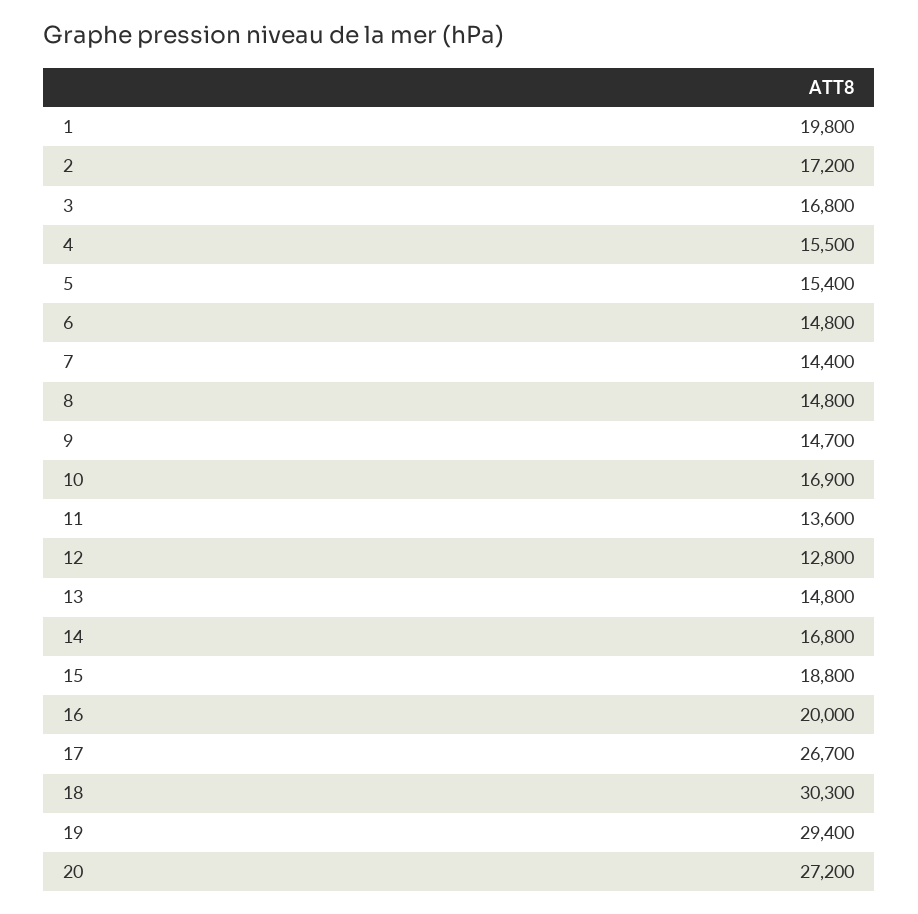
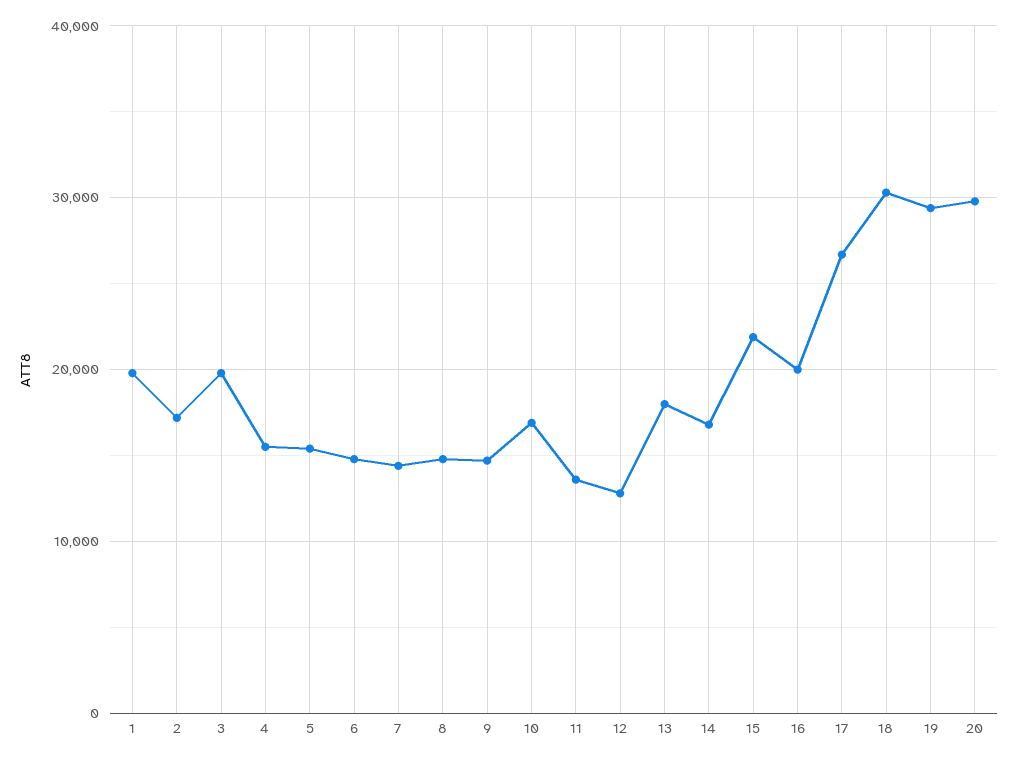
  {
    "1": 19800,
    "2": 17200,
-   "3": 16800,
+   "3": 20000,
    "4": 15500,
    "5": 15400,
    "6": 14800,
    "7": 14400,
    "8": 14800,
    "9": 14700,
    "10": 16900,
    "11": 13600,
    "12": 12800,
-   "13": 14800,
+   "13": 18000,
    "14": 16800,
-   "15": 18800,
+   "15": 22000,
    "16": 20000,
    "17": 26700,
    "18": 30300,
    "19": 29400,
-   "20": 27200
+   "20": 30000
  }

